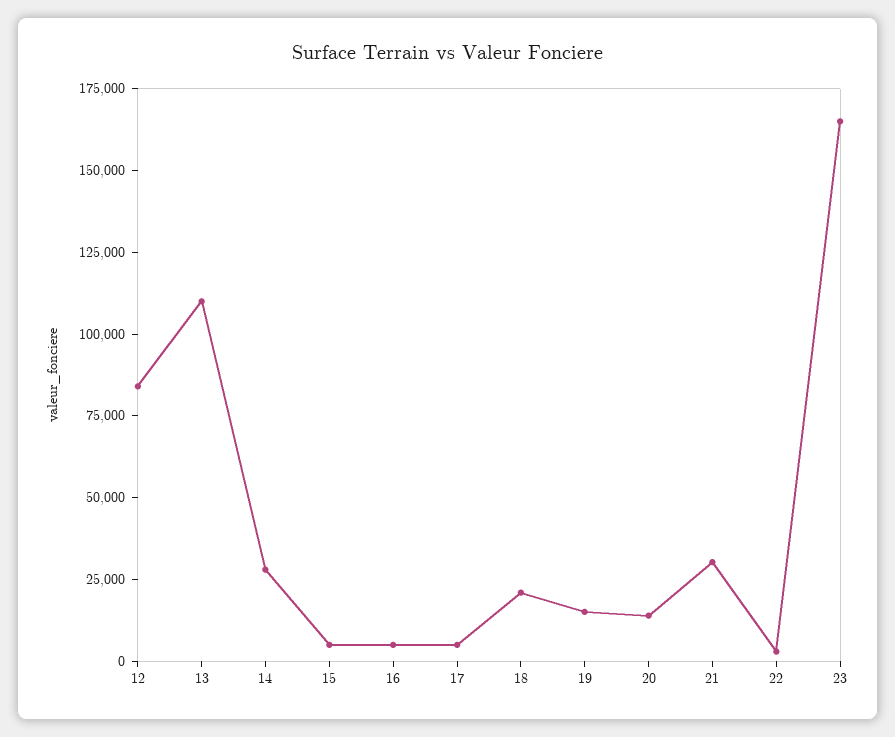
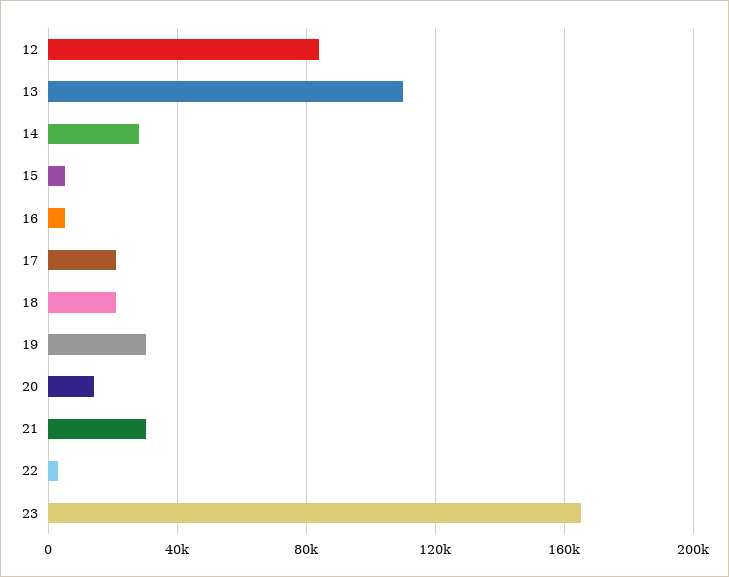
  {
    "12": 85000,
    "13": 110000,
    "14": 30000,
    "15": 5000,
    "16": 5000,
-   "17": 5000,
+   "17": 20000,
    "18": 20000,
-   "19": 15000,
+   "19": 30000,
    "20": 15000,
    "21": 30000,
    "22": 5000,
    "23": 165000
  }

